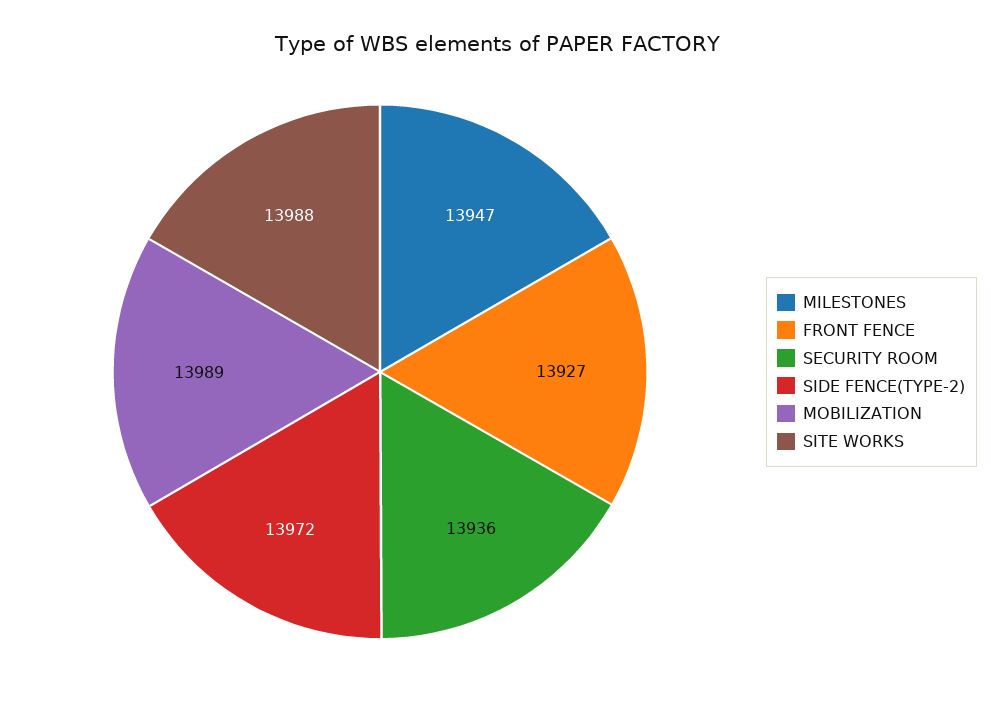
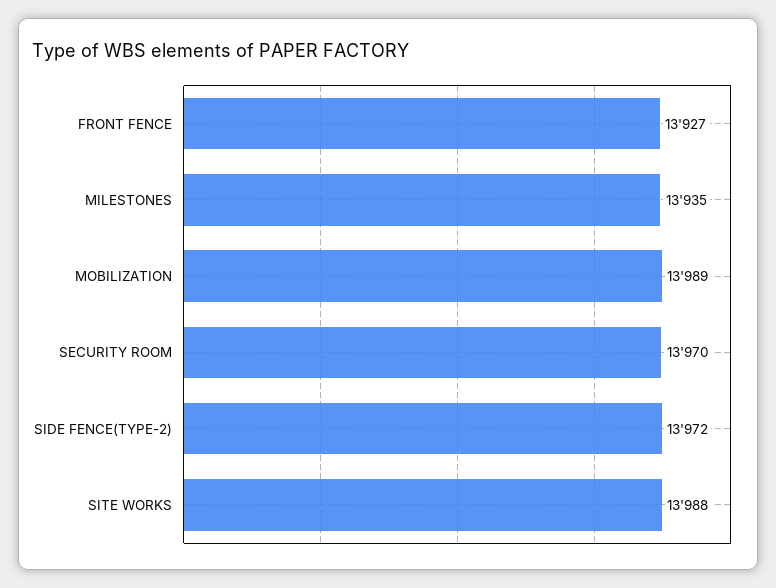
  {
-   "MILESTONES": 13947,
+   "MILESTONES": 13935,
    "FRONT FENCE": 13927,
-   "SECURITY ROOM": 13936,
+   "SECURITY ROOM": 13970,
    "SIDE FENCE(TYPE-2)": 13972,
    "MOBILIZATION": 13989,
    "SITE WORKS": 13988
  }

